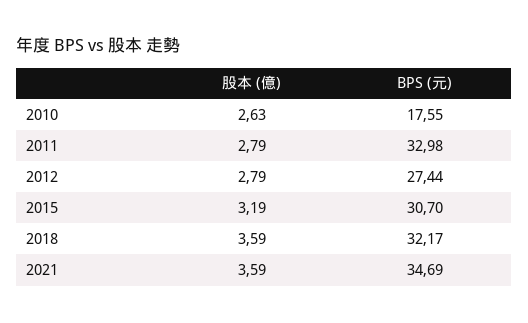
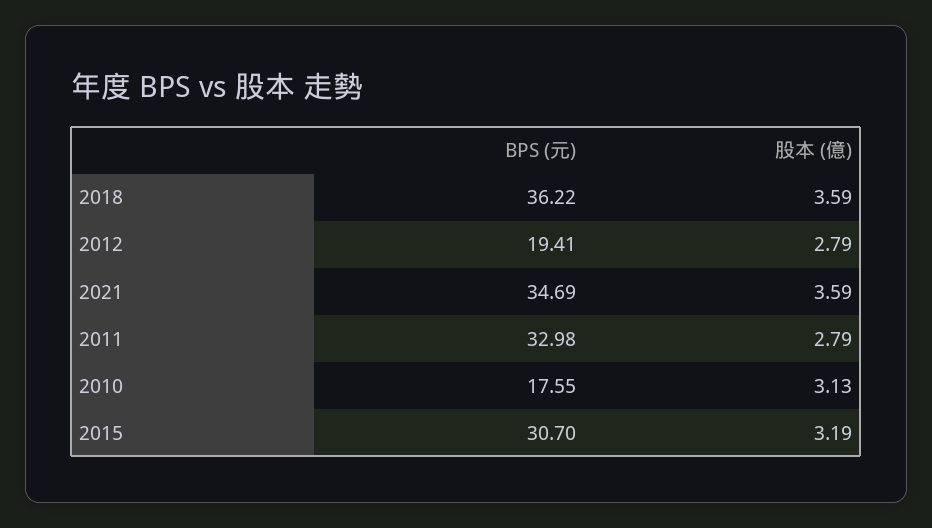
  {
    "股本 (億)": {
-     "2010": 2.63,
+     "2010": 3.13,
      "2011": 2.79,
      "2012": 2.79,
      "2015": 3.19,
      "2018": 3.59,
      "2021": 3.59
    },
    "BPS (元)": {
      "2010": 17.55,
      "2011": 32.98,
-     "2012": 27.44,
+     "2012": 19.41,
      "2015": 30.7,
-     "2018": 32.17,
+     "2018": 36.22,
      "2021": 34.69
    }
  }

